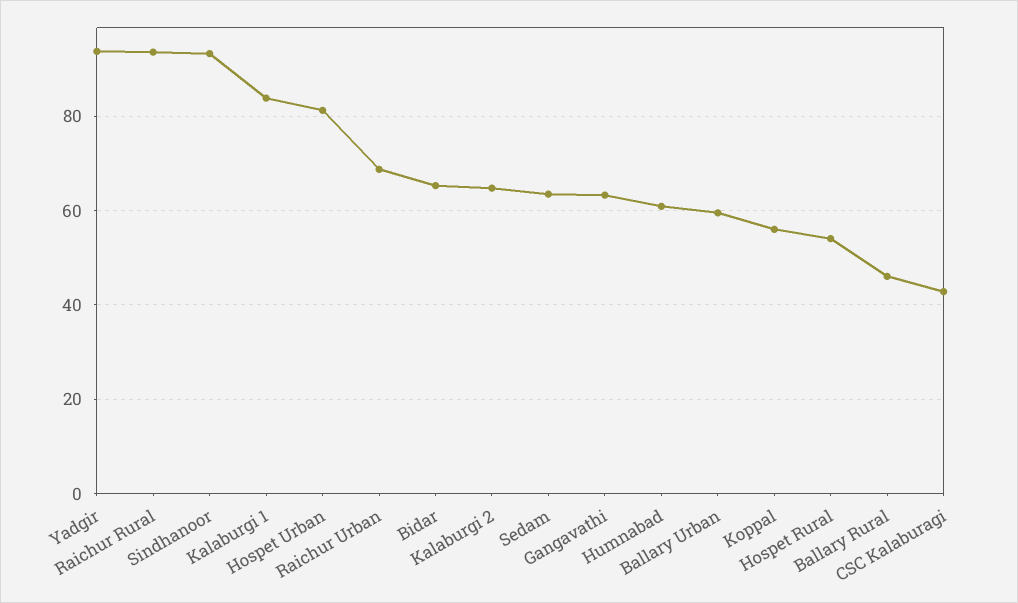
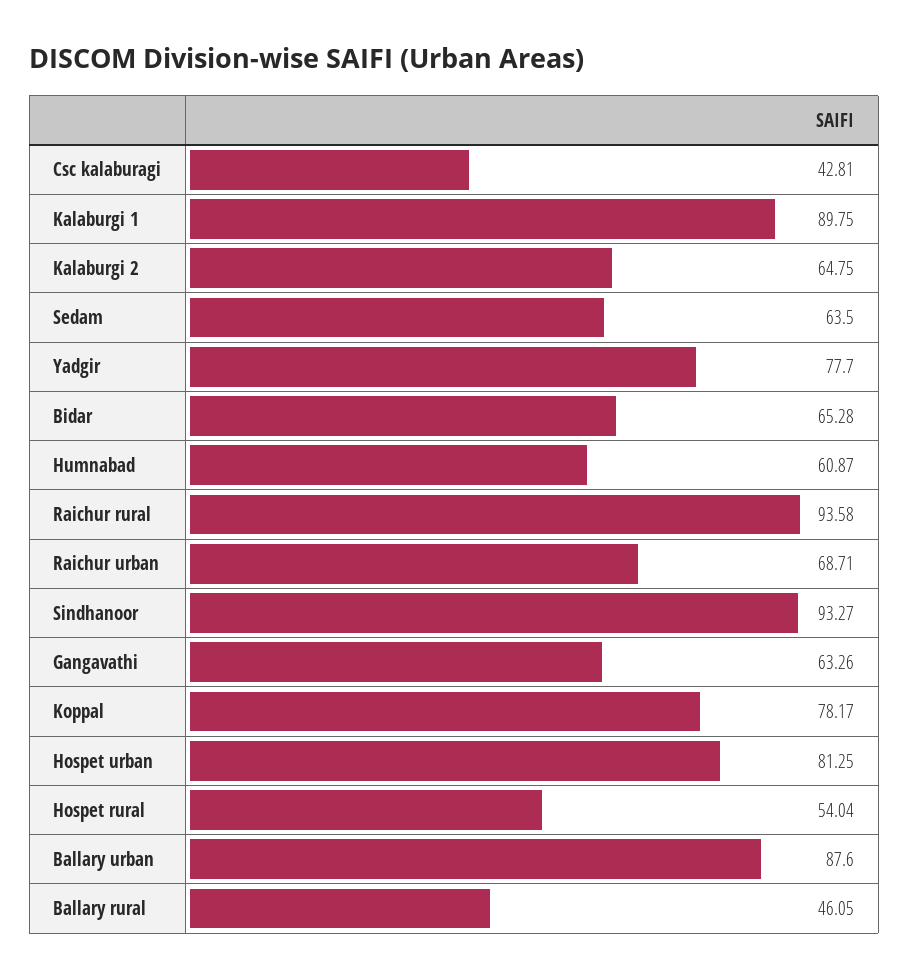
  {
-   "Yadgir": 94,
+   "Yadgir": 77.7,
    "Raichur Rural": 93.58,
    "Sindhanoor": 93.27,
-   "Kalaburgi 1": 84,
+   "Kalaburgi 1": 89.75,
    "Hospet Urban": 81.25,
    "Raichur Urban": 68.71,
    "Bidar": 65.28,
    "Kalaburgi 2": 64.75,
    "Sedam": 63.5,
    "Gangavathi": 63.26,
    "Humnabad": 60.87,
-   "Ballary Urban": 60,
+   "Ballary Urban": 87.6,
-   "Koppal": 56,
+   "Koppal": 78.17,
    "Hospet Rural": 54.04,
    "Ballary Rural": 46.05,
    "CSC Kalaburagi": 42.81
  }

